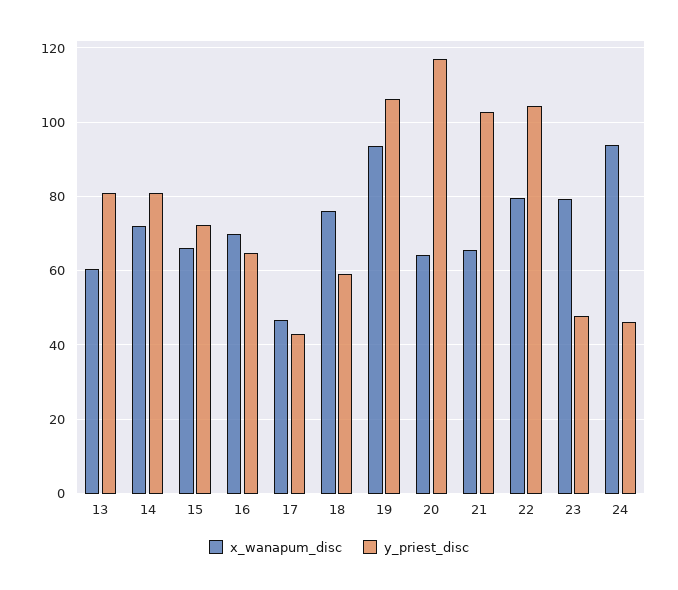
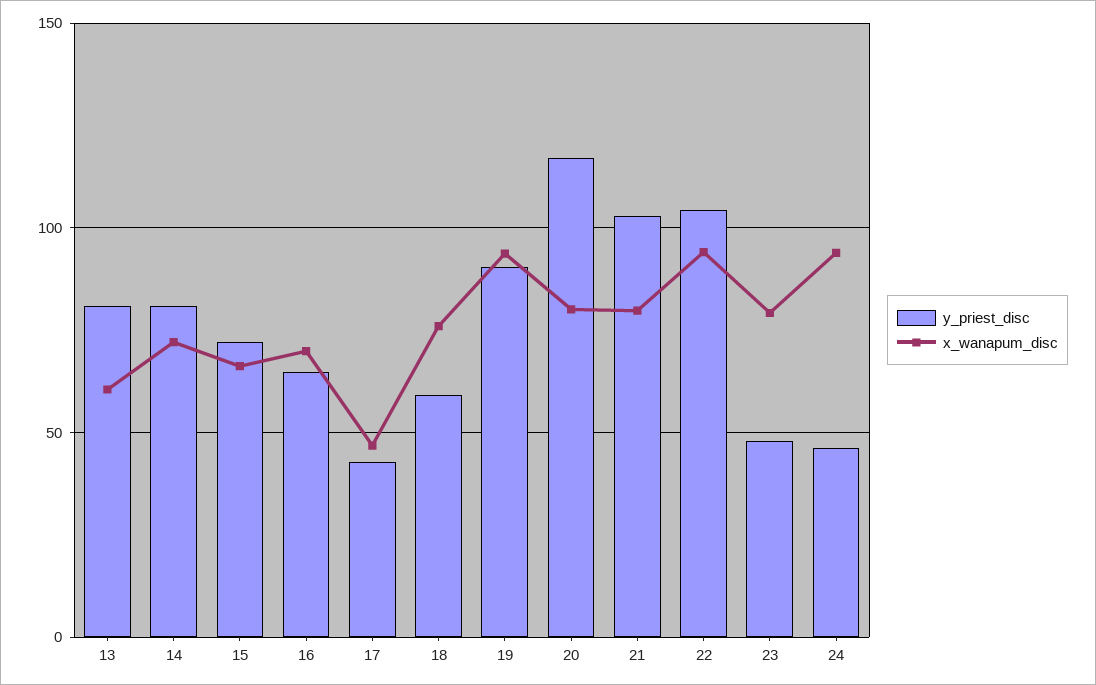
  {
    "x_wanapum_disc": {
      "13": 60,
      "14": 72,
      "15": 66,
      "16": 70,
      "17": 46,
      "18": 76,
      "19": 94,
-     "20": 64,
+     "20": 80,
-     "21": 66,
+     "21": 80,
-     "22": 80,
+     "22": 95,
      "23": 80,
      "24": 94
    },
    "y_priest_disc": {
      "13": 80,
      "14": 80,
      "15": 72,
      "16": 64,
      "17": 42,
      "18": 60,
-     "19": 106,
+     "19": 90,
      "20": 118,
      "21": 102,
      "22": 104,
      "23": 48,
      "24": 46
    }
  }

